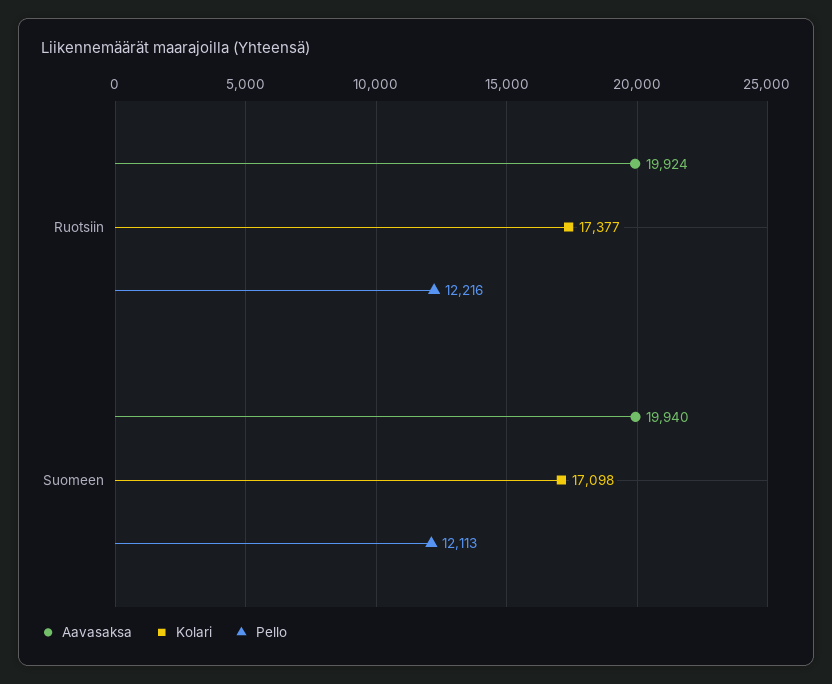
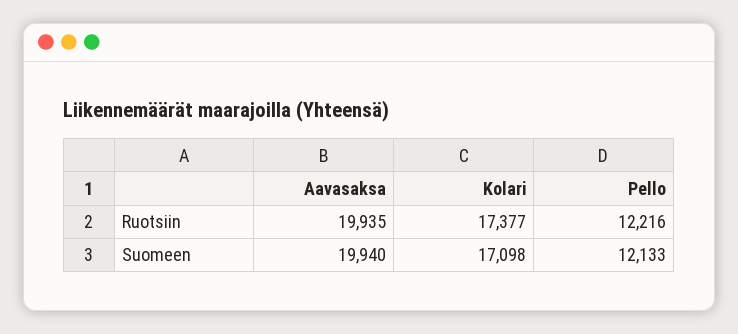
  {
    "Aavasaksa": {
-     "Ruotsiin": 19924,
+     "Ruotsiin": 19935,
      "Suomeen": 19940
    },
    "Kolari": {
      "Ruotsiin": 17377,
      "Suomeen": 17098
    },
    "Pello": {
      "Ruotsiin": 12216,
-     "Suomeen": 12113
+     "Suomeen": 12133
    }
  }

